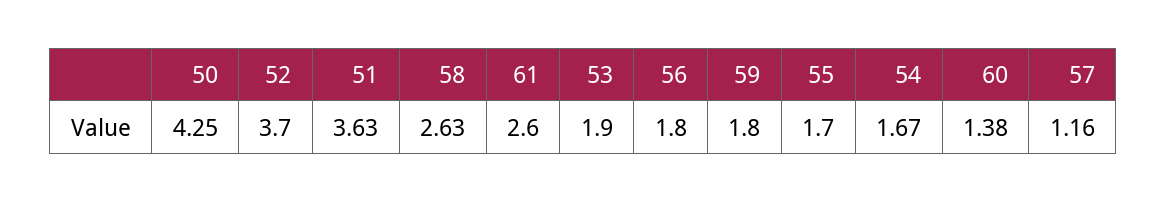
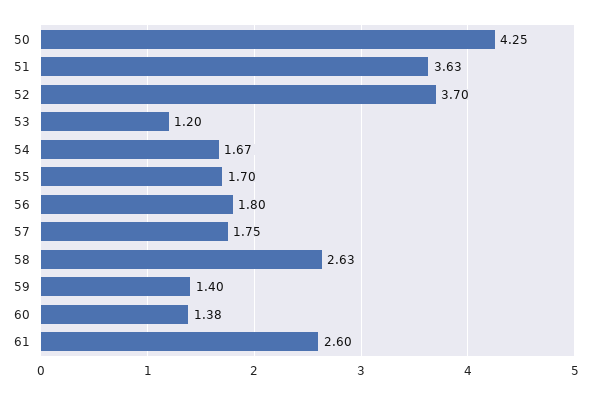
  {
    "50": 4.25,
    "52": 3.7,
    "51": 3.63,
    "58": 2.63,
    "61": 2.6,
-   "53": 1.9,
+   "53": 1.2,
    "56": 1.8,
-   "59": 1.8,
+   "59": 1.4,
    "55": 1.7,
    "54": 1.67,
    "60": 1.38,
-   "57": 1.16
+   "57": 1.75
  }

